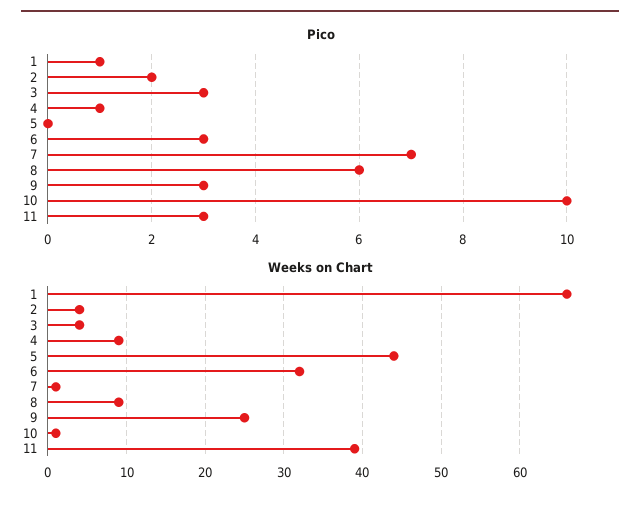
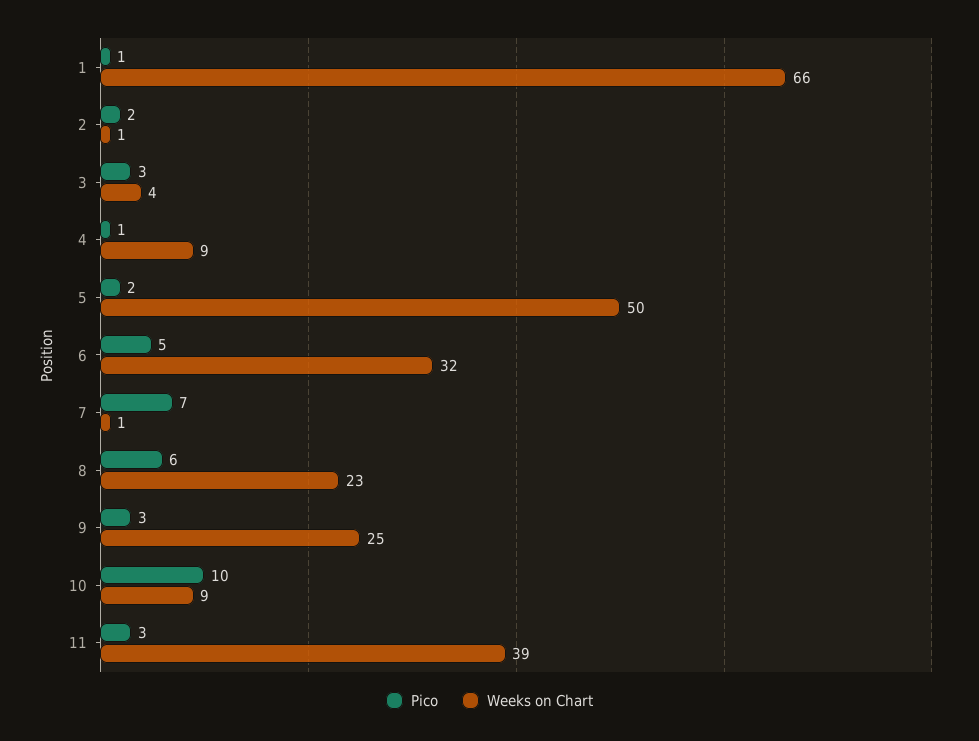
  {
    "Pico": {
      "1": 1,
      "2": 2,
      "3": 3,
      "4": 1,
-     "5": 0,
+     "5": 2,
-     "6": 3,
+     "6": 5,
      "7": 7,
      "8": 6,
      "9": 3,
      "10": 10,
      "11": 3
    },
    "Weeks on Chart": {
      "1": 66,
-     "2": 4,
+     "2": 1,
      "3": 4,
      "4": 9,
-     "5": 44,
+     "5": 50,
      "6": 32,
      "7": 1,
-     "8": 9,
+     "8": 23,
      "9": 25,
-     "10": 1,
+     "10": 9,
      "11": 39
    }
  }

